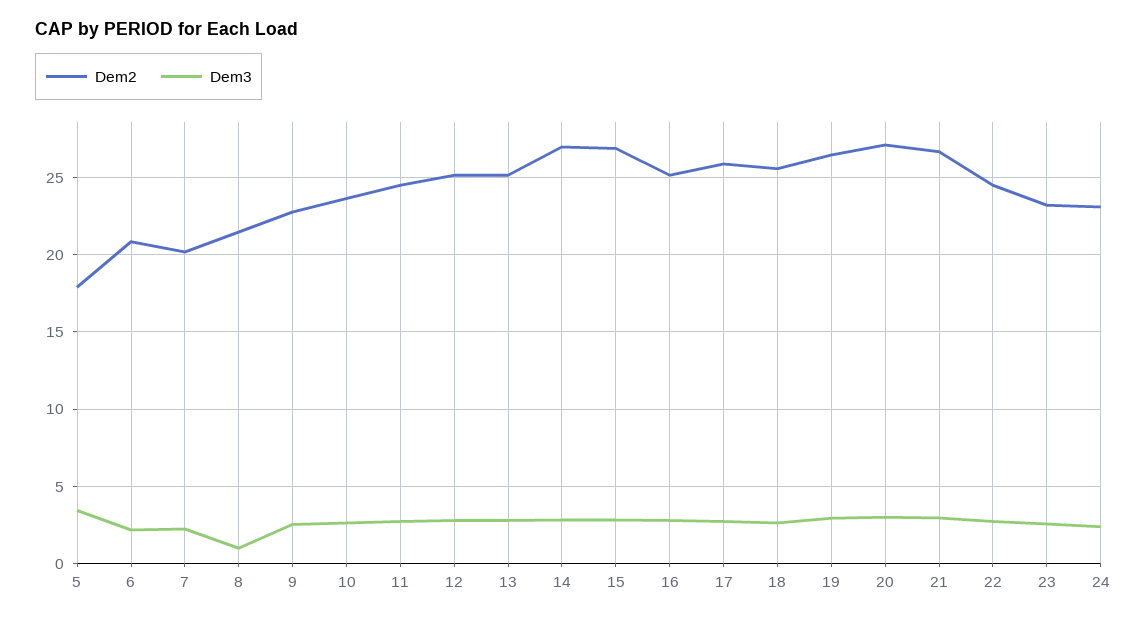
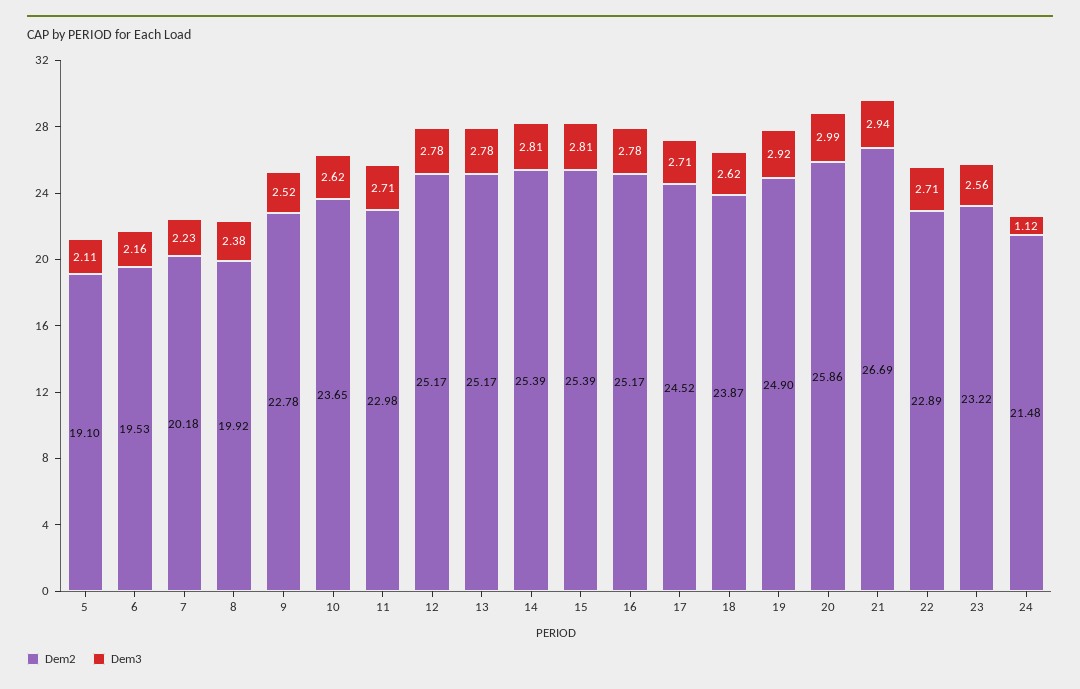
  {
    "Dem2": {
-     "5": 18,
+     "5": 19.1,
-     "6": 21,
+     "6": 19.53,
      "7": 20.18,
-     "8": 21.5,
+     "8": 19.92,
      "9": 22.78,
      "10": 23.65,
-     "11": 24.5,
+     "11": 22.98,
      "12": 25.17,
      "13": 25.17,
-     "14": 27,
+     "14": 25.39,
-     "15": 27,
+     "15": 25.39,
      "16": 25.17,
-     "17": 26,
+     "17": 24.52,
-     "18": 25.5,
+     "18": 23.87,
-     "19": 26.5,
+     "19": 24.9,
-     "20": 27,
+     "20": 25.86,
      "21": 26.69,
-     "22": 24.5,
+     "22": 22.89,
      "23": 23.22,
-     "24": 23
+     "24": 21.48
    },
    "Dem3": {
-     "5": 3.5,
+     "5": 2.11,
      "6": 2.16,
      "7": 2.23,
-     "8": 1,
+     "8": 2.38,
      "9": 2.52,
      "10": 2.62,
      "11": 2.71,
      "12": 2.78,
      "13": 2.78,
      "14": 2.81,
      "15": 2.81,
      "16": 2.78,
      "17": 2.71,
      "18": 2.62,
      "19": 2.92,
      "20": 2.99,
      "21": 2.94,
      "22": 2.71,
      "23": 2.56,
-     "24": 2.5
+     "24": 1.12
    }
  }

